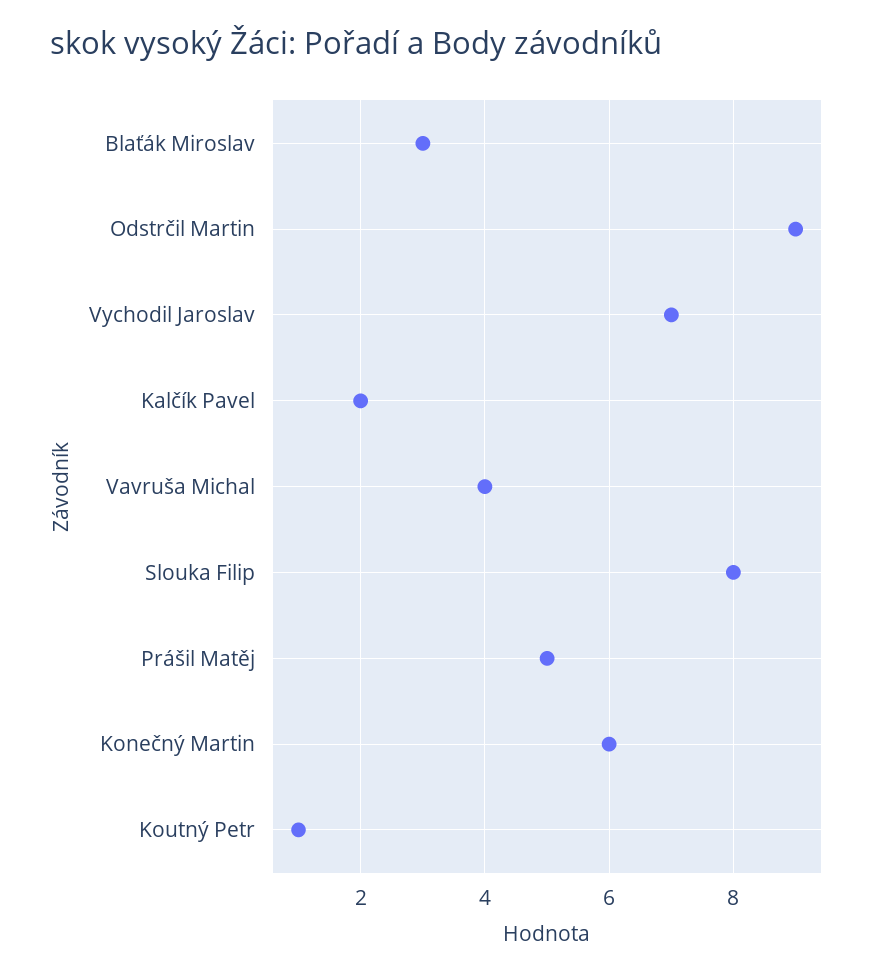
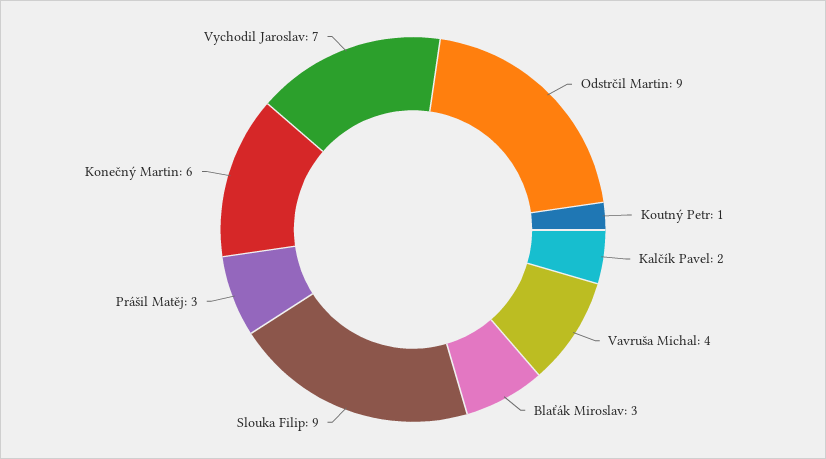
  {
    "Blaťák Miroslav": 3,
    "Odstrčil Martin": 9,
    "Vychodil Jaroslav": 7,
    "Kalčík Pavel": 2,
    "Vavruša Michal": 4,
-   "Slouka Filip": 8,
+   "Slouka Filip": 9,
-   "Prášil Matěj": 5,
+   "Prášil Matěj": 3,
    "Konečný Martin": 6,
    "Koutný Petr": 1
  }

